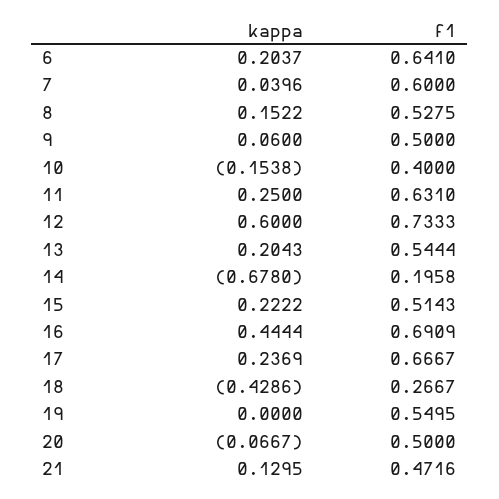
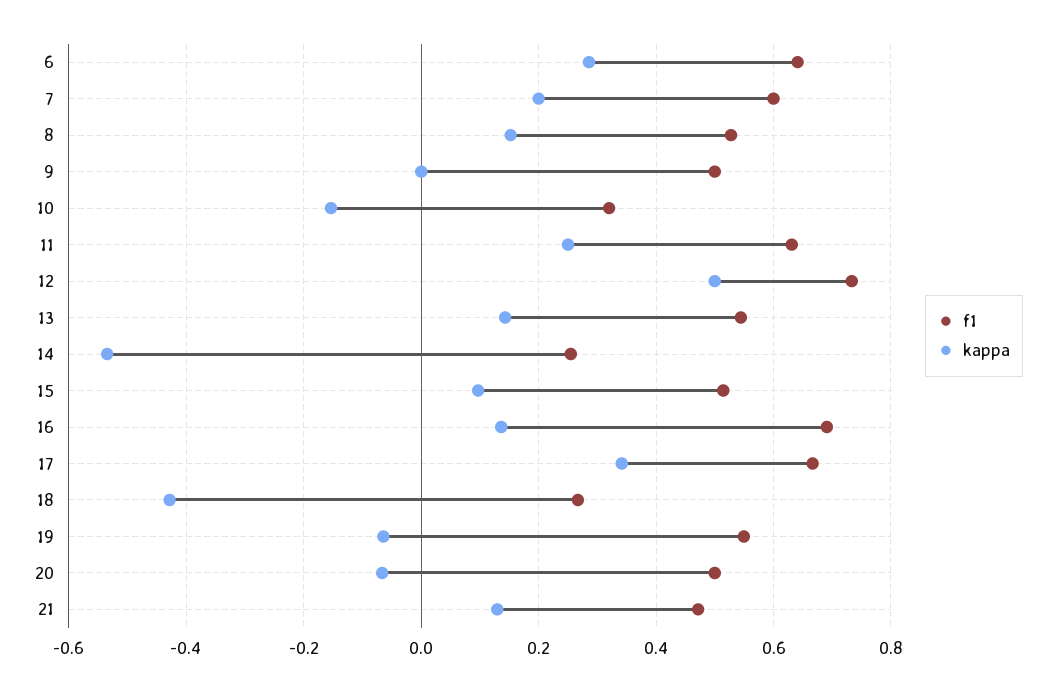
  {
    "kappa": {
-     "6": 0.2037,
+     "6": 0.28,
-     "7": 0.0396,
+     "7": 0.2,
      "8": 0.1522,
-     "9": 0.06,
+     "9": 0,
      "10": -0.1538,
      "11": 0.25,
-     "12": 0.6,
+     "12": 0.5,
-     "13": 0.2043,
+     "13": 0.14,
-     "14": -0.678,
+     "14": -0.54,
-     "15": 0.2222,
+     "15": 0.1,
-     "16": 0.4444,
+     "16": 0.14,
-     "17": 0.2369,
+     "17": 0.34,
      "18": -0.4286,
-     "19": 0,
+     "19": -0.06,
      "20": -0.0667,
      "21": 0.1295
    },
    "f1": {
      "6": 0.641,
      "7": 0.6,
      "8": 0.5275,
      "9": 0.5,
-     "10": 0.4,
+     "10": 0.32,
      "11": 0.631,
      "12": 0.7333,
      "13": 0.5444,
-     "14": 0.1958,
+     "14": 0.26,
      "15": 0.5143,
      "16": 0.6909,
      "17": 0.6667,
      "18": 0.2667,
      "19": 0.5495,
      "20": 0.5,
      "21": 0.4716
    }
  }

